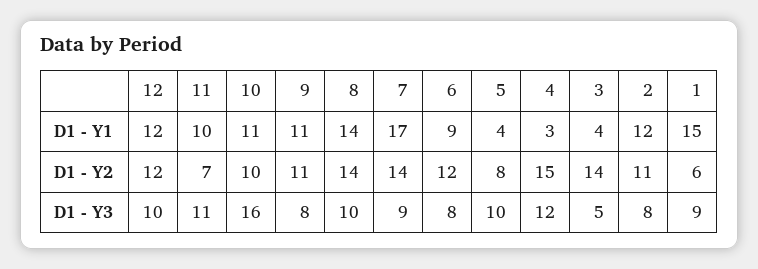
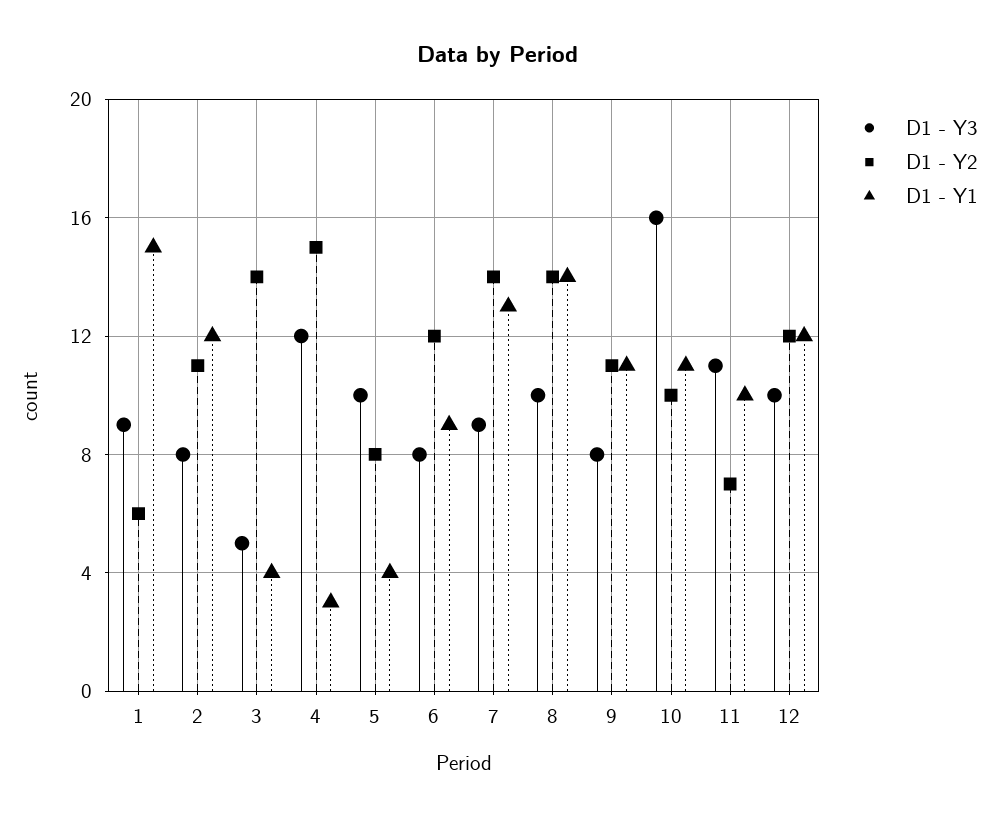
  {
    "D1 - Y1": {
      "12": 12,
      "11": 10,
      "10": 11,
      "9": 11,
      "8": 14,
-     "7": 17,
+     "7": 13,
      "6": 9,
      "5": 4,
      "4": 3,
      "3": 4,
      "2": 12,
      "1": 15
    },
    "D1 - Y2": {
      "12": 12,
      "11": 7,
      "10": 10,
      "9": 11,
      "8": 14,
      "7": 14,
      "6": 12,
      "5": 8,
      "4": 15,
      "3": 14,
      "2": 11,
      "1": 6
    },
    "D1 - Y3": {
      "12": 10,
      "11": 11,
      "10": 16,
      "9": 8,
      "8": 10,
      "7": 9,
      "6": 8,
      "5": 10,
      "4": 12,
      "3": 5,
      "2": 8,
      "1": 9
    }
  }

